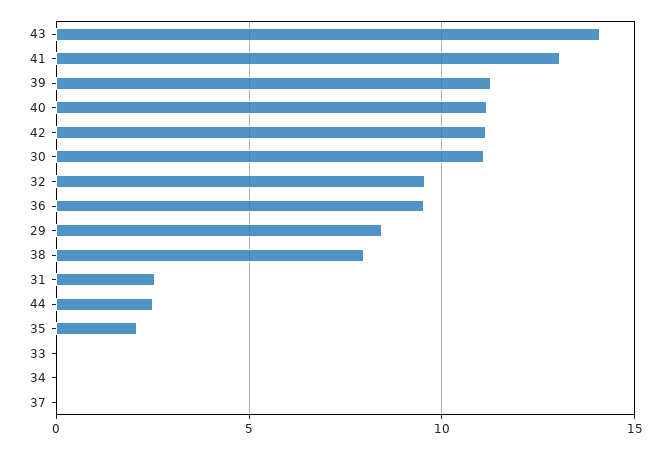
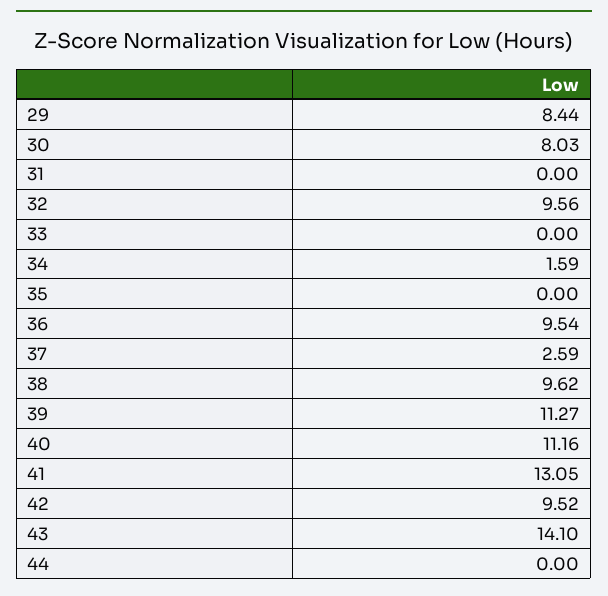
  {
    "43": 14.1,
    "41": 13.05,
    "39": 11.27,
    "40": 11.16,
-   "42": 11,
+   "42": 9.52,
-   "30": 11,
+   "30": 8.03,
    "32": 9.56,
    "36": 9.54,
    "29": 8.44,
-   "38": 8,
+   "38": 9.62,
-   "31": 2.5,
+   "31": 0,
-   "44": 2.5,
+   "44": 0,
-   "35": 2,
+   "35": 0,
    "33": 0,
-   "34": 0,
+   "34": 1.59,
-   "37": 0
+   "37": 2.59
  }

